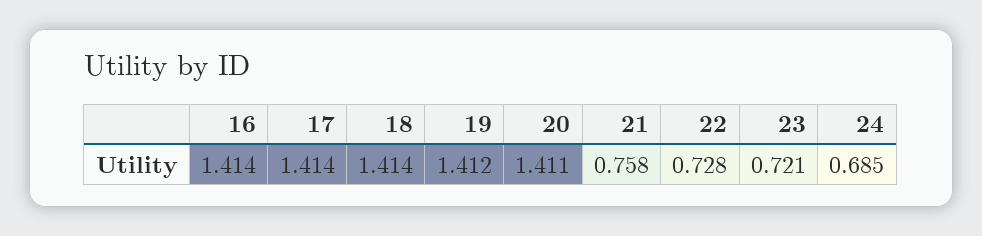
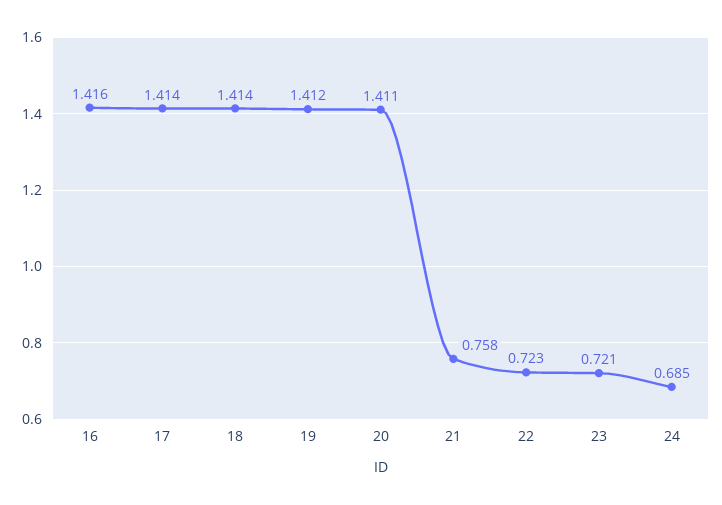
  {
-   "16": 1.414,
+   "16": 1.416,
    "17": 1.414,
    "18": 1.414,
    "19": 1.412,
    "20": 1.411,
    "21": 0.758,
-   "22": 0.728,
+   "22": 0.723,
    "23": 0.721,
    "24": 0.685
  }

